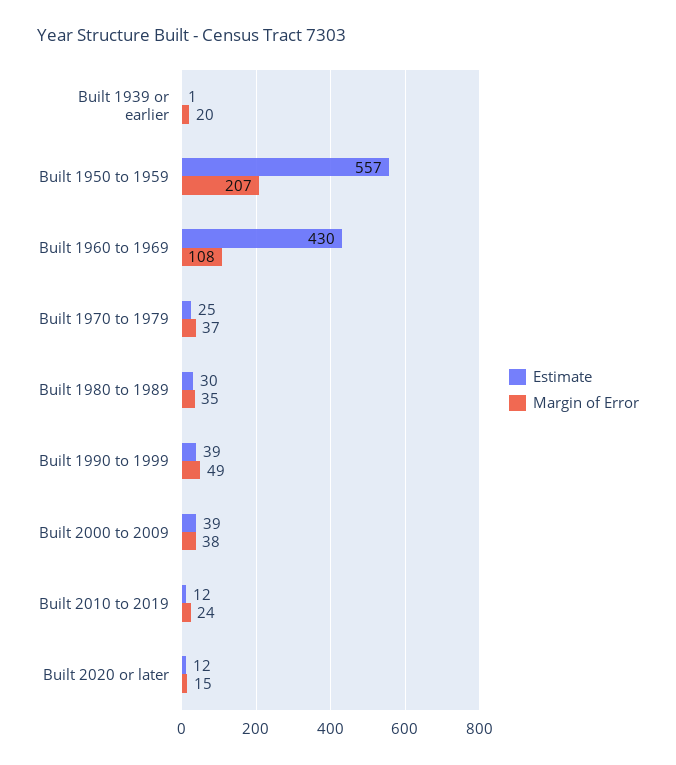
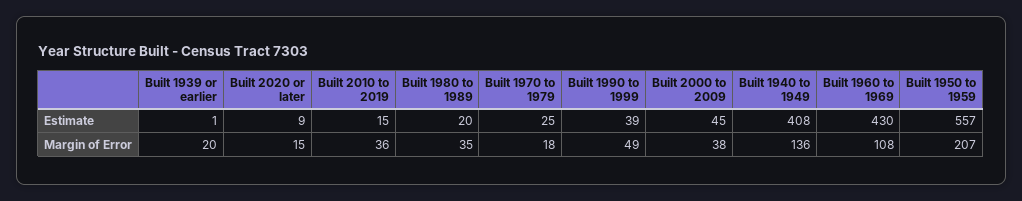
  {
    "Estimate": {
      "Built 1939 or earlier": 1,
      "Built 1950 to 1959": 557,
      "Built 1960 to 1969": 430,
      "Built 1970 to 1979": 25,
-     "Built 1980 to 1989": 30,
+     "Built 1980 to 1989": 20,
      "Built 1990 to 1999": 39,
-     "Built 2000 to 2009": 39,
+     "Built 2000 to 2009": 45,
-     "Built 2010 to 2019": 12,
+     "Built 2010 to 2019": 15,
-     "Built 2020 or later": 12
+     "Built 2020 or later": 9,
+     "Built 1940 to 1949": 408
    },
    "Margin of Error": {
      "Built 1939 or earlier": 20,
      "Built 1950 to 1959": 207,
      "Built 1960 to 1969": 108,
-     "Built 1970 to 1979": 37,
+     "Built 1970 to 1979": 18,
      "Built 1980 to 1989": 35,
      "Built 1990 to 1999": 49,
      "Built 2000 to 2009": 38,
-     "Built 2010 to 2019": 24,
+     "Built 2010 to 2019": 36,
-     "Built 2020 or later": 15
+     "Built 2020 or later": 15,
+     "Built 1940 to 1949": 136
    }
  }

